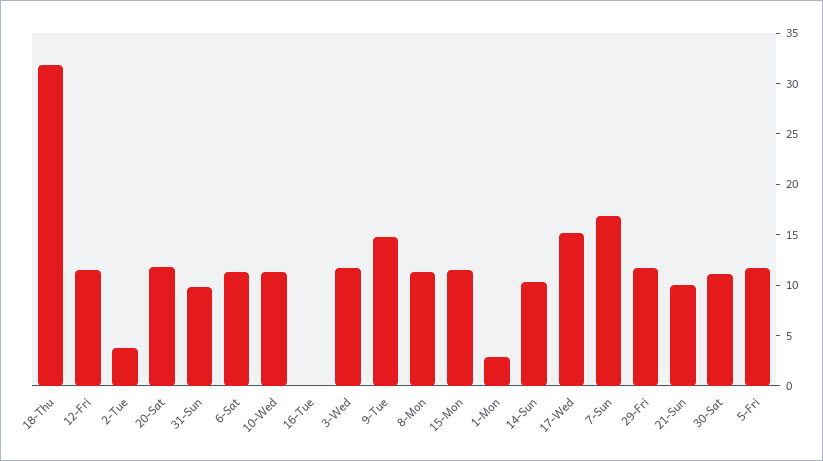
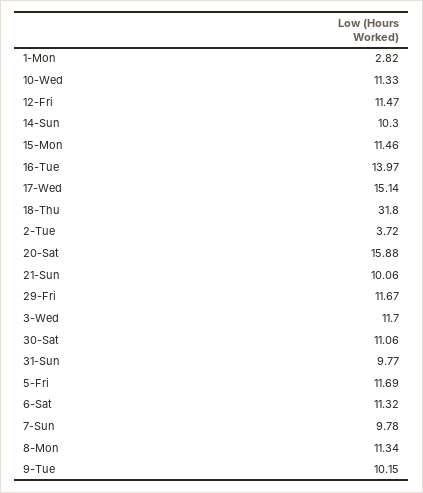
  {
    "18-Thu": 31.8,
    "12-Fri": 11.47,
    "2-Tue": 3.72,
-   "20-Sat": 12,
+   "20-Sat": 15.88,
    "31-Sun": 9.77,
    "6-Sat": 11.32,
    "10-Wed": 11.33,
-   "16-Tue": 0,
+   "16-Tue": 13.97,
    "3-Wed": 11.7,
-   "9-Tue": 15,
+   "9-Tue": 10.15,
    "8-Mon": 11.34,
    "15-Mon": 11.46,
    "1-Mon": 2.82,
    "14-Sun": 10.3,
    "17-Wed": 15.14,
-   "7-Sun": 17,
+   "7-Sun": 9.78,
    "29-Fri": 11.67,
    "21-Sun": 10.06,
    "30-Sat": 11.06,
    "5-Fri": 11.69
  }

